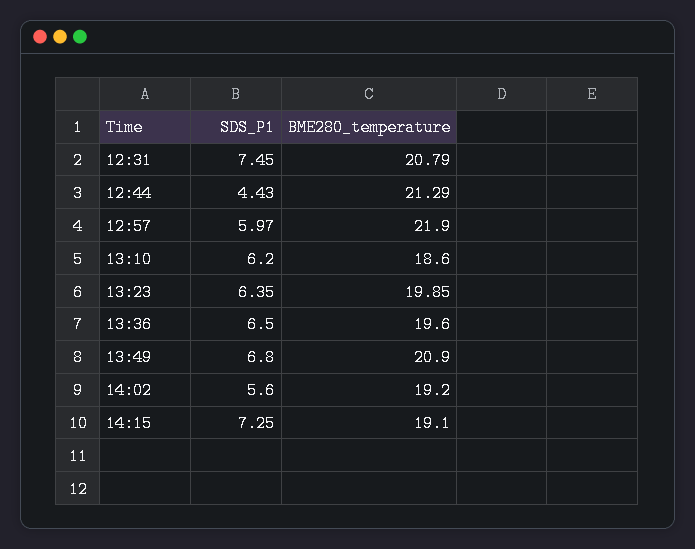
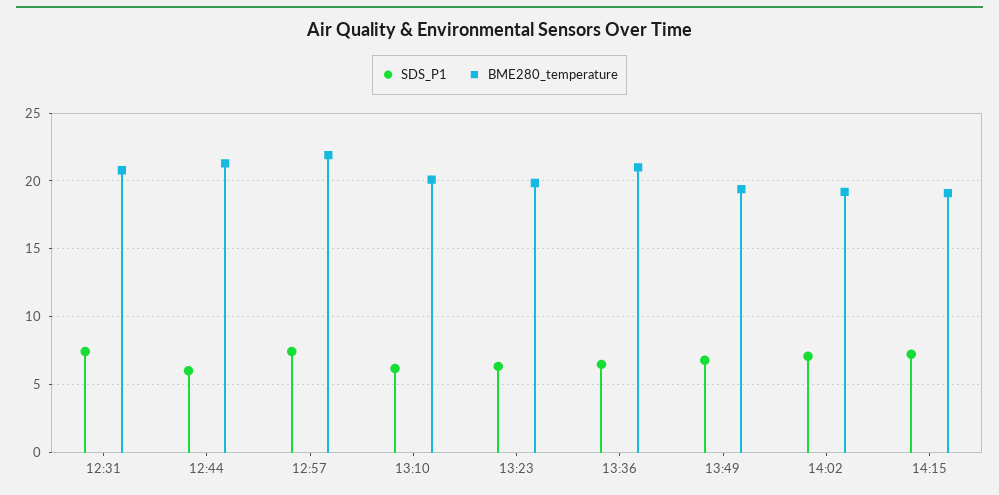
  {
    "SDS_P1": {
      "12:31": 7.45,
-     "12:44": 4.43,
+     "12:44": 6,
-     "12:57": 5.97,
+     "12:57": 7.5,
      "13:10": 6.2,
      "13:23": 6.35,
      "13:36": 6.5,
      "13:49": 6.8,
-     "14:02": 5.6,
+     "14:02": 7,
      "14:15": 7.25
    },
    "BME280_temperature": {
      "12:31": 20.79,
      "12:44": 21.29,
      "12:57": 21.9,
-     "13:10": 18.6,
+     "13:10": 20,
      "13:23": 19.85,
-     "13:36": 19.6,
+     "13:36": 21,
-     "13:49": 20.9,
+     "13:49": 19.5,
      "14:02": 19.2,
      "14:15": 19.1
    }
  }

